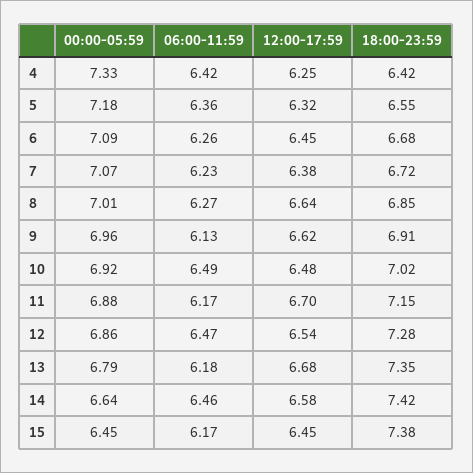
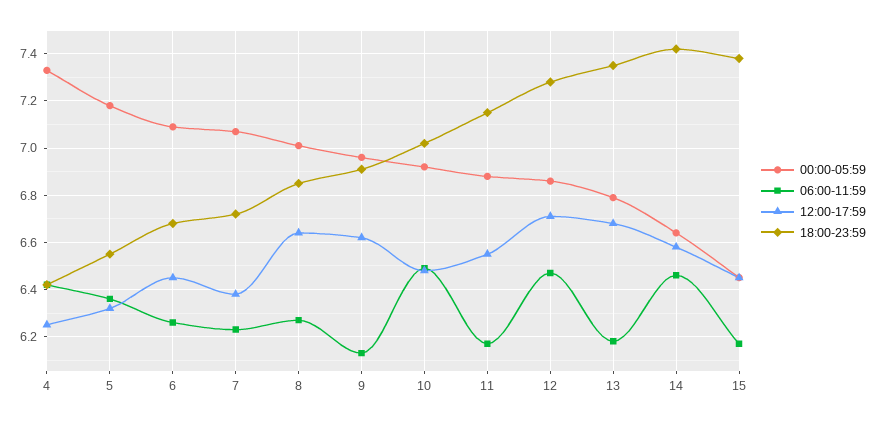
  {
    "00:00-05:59": {
      "4": 7.33,
      "5": 7.18,
      "6": 7.09,
      "7": 7.07,
      "8": 7.01,
      "9": 6.96,
      "10": 6.92,
      "11": 6.88,
      "12": 6.86,
      "13": 6.79,
      "14": 6.64,
      "15": 6.45
    },
    "06:00-11:59": {
      "4": 6.42,
      "5": 6.36,
      "6": 6.26,
      "7": 6.23,
      "8": 6.27,
      "9": 6.13,
      "10": 6.49,
      "11": 6.17,
      "12": 6.47,
      "13": 6.18,
      "14": 6.46,
      "15": 6.17
    },
    "12:00-17:59": {
      "4": 6.25,
      "5": 6.32,
      "6": 6.45,
      "7": 6.38,
      "8": 6.64,
      "9": 6.62,
      "10": 6.48,
-     "11": 6.7,
+     "11": 6.55,
-     "12": 6.54,
+     "12": 6.7,
      "13": 6.68,
      "14": 6.58,
      "15": 6.45
    },
    "18:00-23:59": {
      "4": 6.42,
      "5": 6.55,
      "6": 6.68,
      "7": 6.72,
      "8": 6.85,
      "9": 6.91,
      "10": 7.02,
      "11": 7.15,
      "12": 7.28,
      "13": 7.35,
      "14": 7.42,
      "15": 7.38
    }
  }

